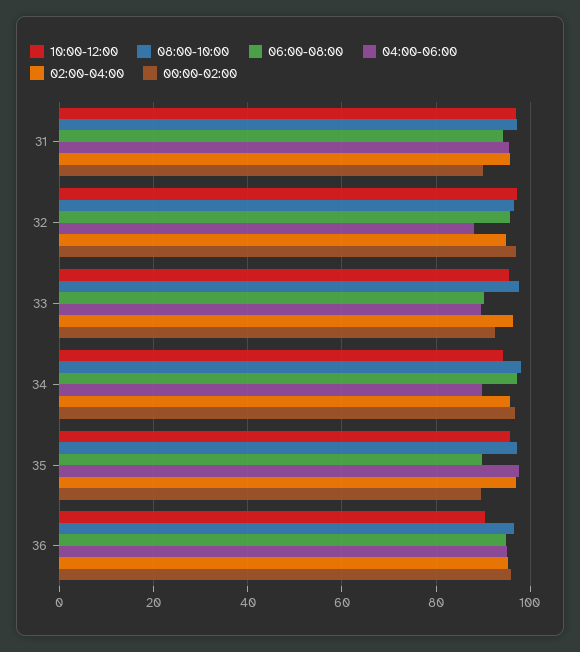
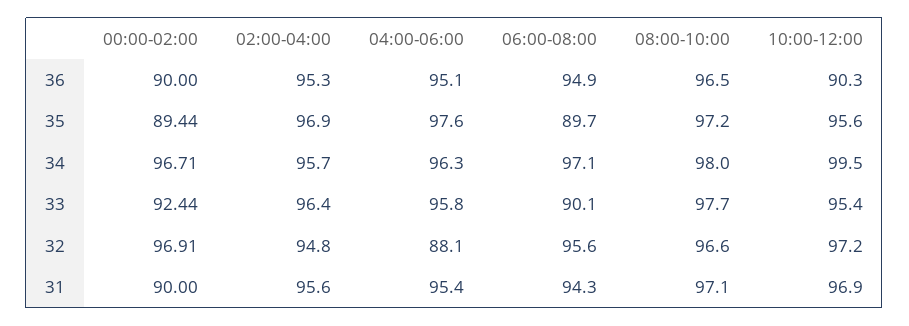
  {
    "10:00-12:00": {
      "31": 96.9,
      "32": 97.2,
      "33": 95.4,
-     "34": 94,
+     "34": 99.5,
      "35": 95.6,
      "36": 90.3
    },
    "08:00-10:00": {
      "31": 97.1,
      "32": 96.6,
      "33": 97.7,
      "34": 98,
      "35": 97.2,
      "36": 96.5
    },
    "06:00-08:00": {
      "31": 94.3,
      "32": 95.6,
      "33": 90.1,
      "34": 97.1,
      "35": 89.7,
      "36": 94.9
    },
    "04:00-06:00": {
      "31": 95.4,
      "32": 88.1,
-     "33": 90,
+     "33": 95.8,
-     "34": 90,
+     "34": 96.3,
      "35": 97.6,
      "36": 95.1
    },
    "02:00-04:00": {
      "31": 95.6,
      "32": 94.8,
      "33": 96.4,
      "34": 95.7,
      "35": 96.9,
      "36": 95.3
    },
    "00:00-02:00": {
      "31": 90,
      "32": 96.91,
      "33": 92.44,
      "34": 96.71,
      "35": 89.44,
-     "36": 96
+     "36": 90
    }
  }

